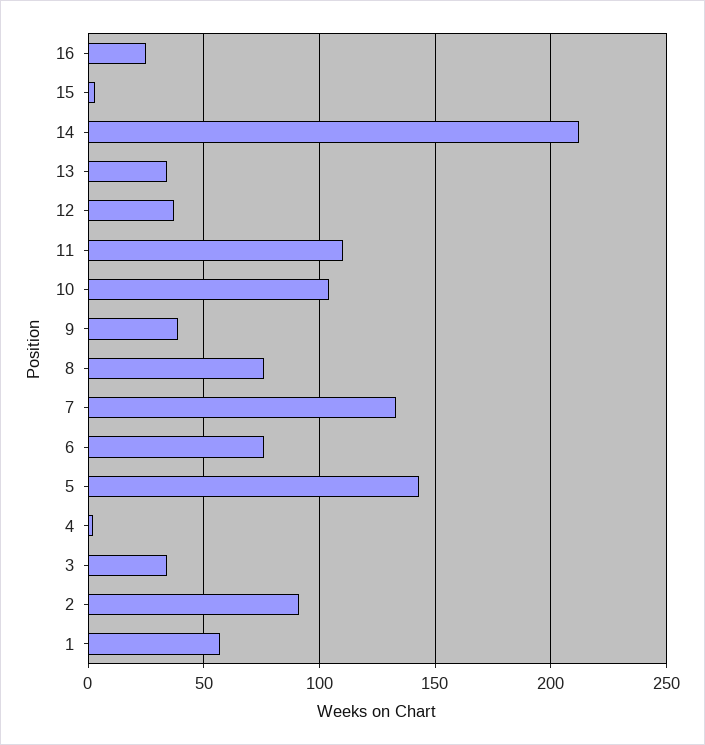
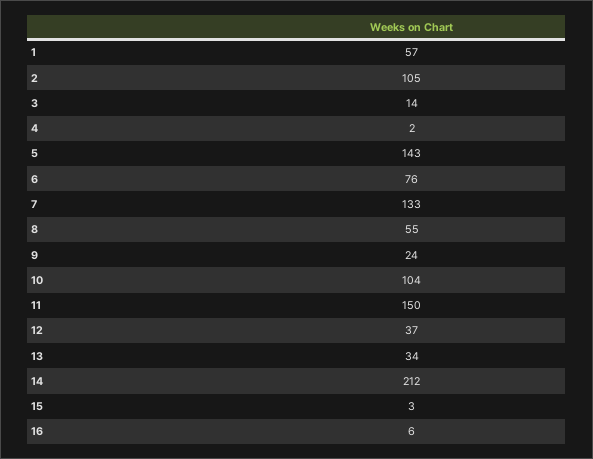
  {
-   "16": 25,
+   "16": 6,
    "15": 3,
    "14": 212,
    "13": 34,
    "12": 37,
-   "11": 110,
+   "11": 150,
    "10": 104,
-   "9": 40,
+   "9": 24,
-   "8": 75,
+   "8": 55,
    "7": 133,
    "6": 76,
    "5": 143,
    "4": 2,
-   "3": 35,
+   "3": 14,
-   "2": 90,
+   "2": 105,
    "1": 57
  }

